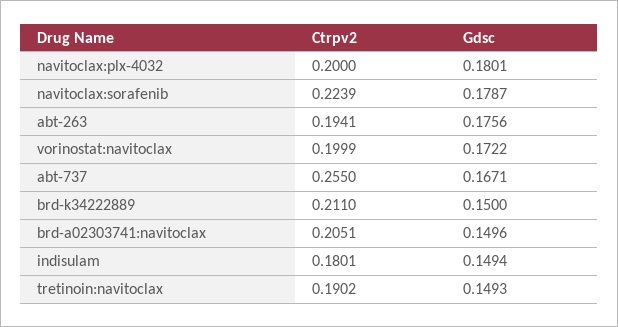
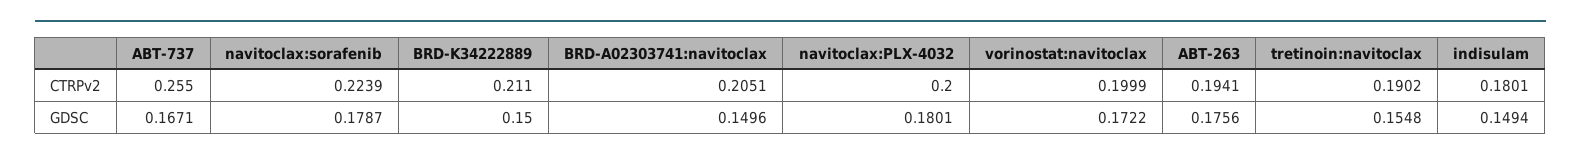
  {
    "Ctrpv2": {
      "navitoclax:plx-4032": 0.2,
      "navitoclax:sorafenib": 0.2239,
      "abt-263": 0.1941,
      "vorinostat:navitoclax": 0.1999,
      "abt-737": 0.255,
      "brd-k34222889": 0.211,
      "brd-a02303741:navitoclax": 0.2051,
      "indisulam": 0.1801,
      "tretinoin:navitoclax": 0.1902
    },
    "Gdsc": {
      "navitoclax:plx-4032": 0.1801,
      "navitoclax:sorafenib": 0.1787,
      "abt-263": 0.1756,
      "vorinostat:navitoclax": 0.1722,
      "abt-737": 0.1671,
      "brd-k34222889": 0.15,
      "brd-a02303741:navitoclax": 0.1496,
      "indisulam": 0.1494,
-     "tretinoin:navitoclax": 0.1493
+     "tretinoin:navitoclax": 0.1548
    }
  }

